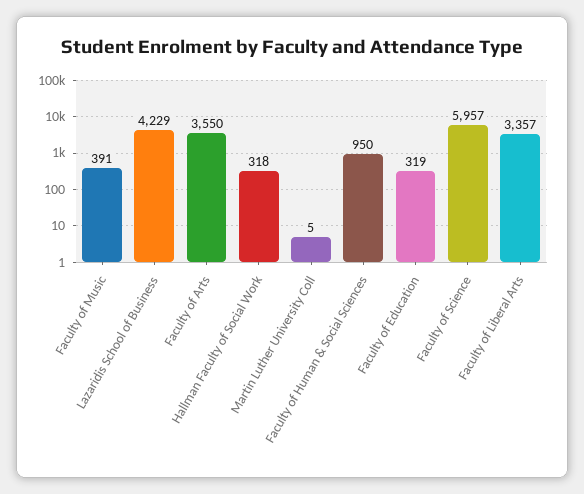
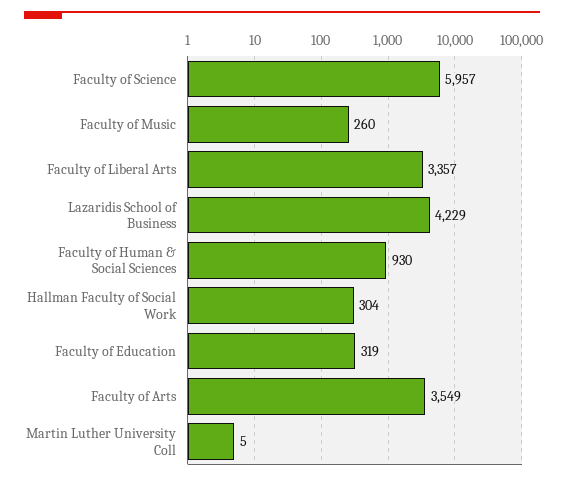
  {
-   "Faculty of Music": 391,
+   "Faculty of Music": 260,
    "Lazaridis School of Business": 4229,
-   "Faculty of Arts": 3550,
+   "Faculty of Arts": 3549,
-   "Hallman Faculty of Social Work": 318,
+   "Hallman Faculty of Social Work": 304,
    "Martin Luther University Coll": 5,
-   "Faculty of Human & Social Sciences": 950,
+   "Faculty of Human & Social Sciences": 930,
    "Faculty of Education": 319,
    "Faculty of Science": 5957,
    "Faculty of Liberal Arts": 3357
  }

